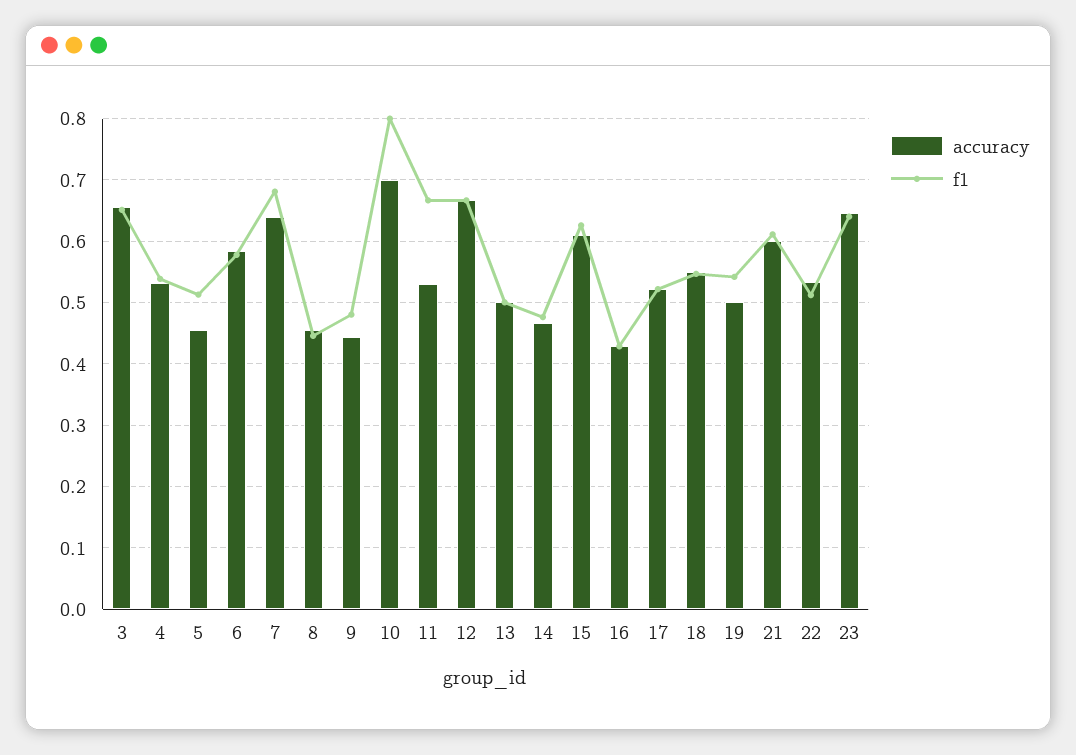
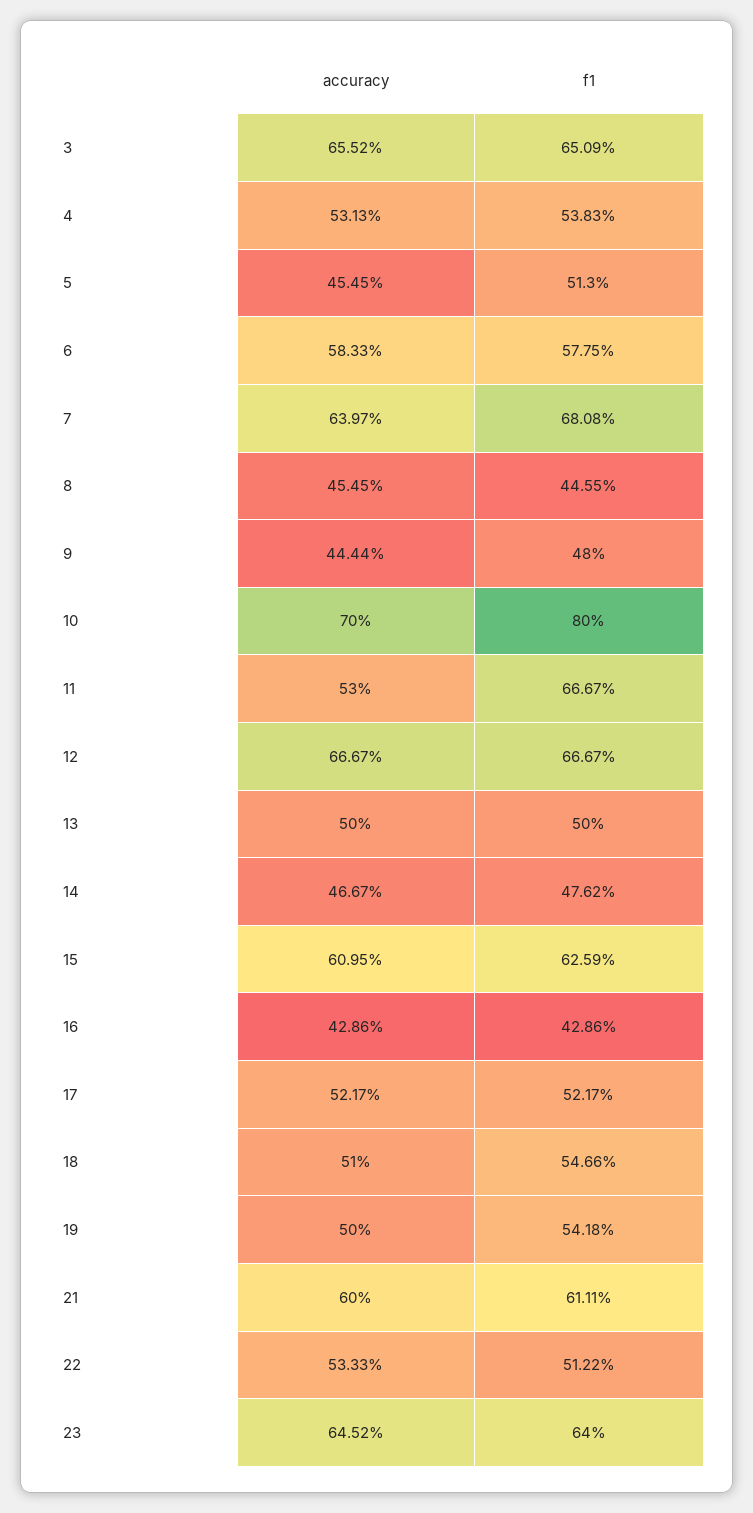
  {
    "accuracy": {
      "3": 0.6552,
      "4": 0.5313,
      "5": 0.4545,
      "6": 0.5833,
      "7": 0.6397,
      "8": 0.4545,
      "9": 0.4444,
      "10": 0.7,
      "11": 0.53,
      "12": 0.6667,
      "13": 0.5,
      "14": 0.4667,
      "15": 0.6095,
      "16": 0.4286,
      "17": 0.5217,
-     "18": 0.55,
+     "18": 0.51,
      "19": 0.5,
      "21": 0.6,
      "22": 0.5333,
      "23": 0.6452
    },
    "f1": {
      "3": 0.6509,
      "4": 0.5383,
      "5": 0.513,
      "6": 0.5775,
      "7": 0.6808,
      "8": 0.4455,
      "9": 0.48,
      "10": 0.8,
      "11": 0.6667,
      "12": 0.6667,
      "13": 0.5,
      "14": 0.4762,
      "15": 0.6259,
      "16": 0.4286,
      "17": 0.5217,
      "18": 0.5466,
      "19": 0.5418,
      "21": 0.6111,
      "22": 0.5122,
      "23": 0.64
    }
  }

